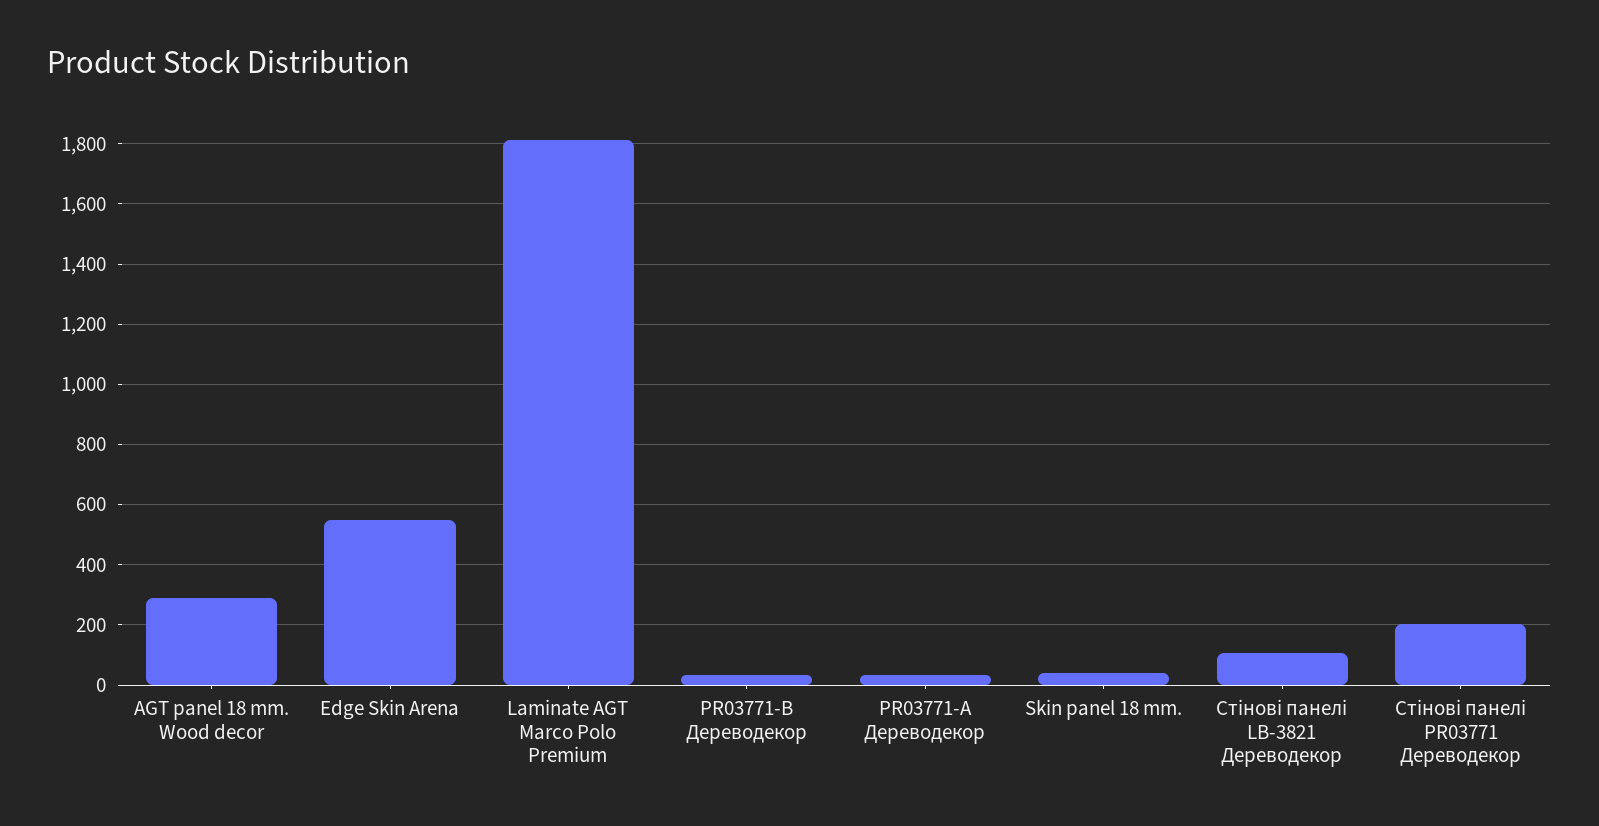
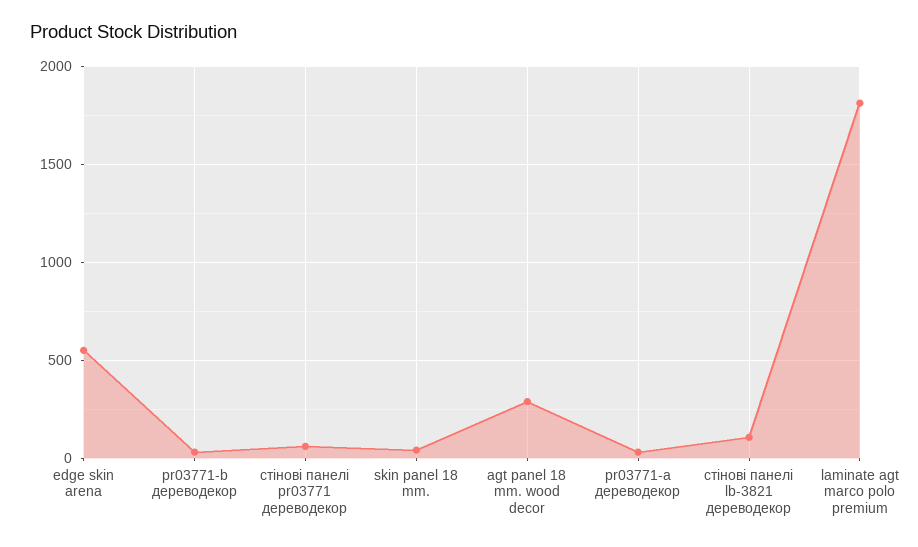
  {
    "AGT panel 18 mm. Wood decor": 280,
    "Edge Skin Arena": 560,
    "Laminate AGT Marco Polo Premium": 1820,
    "PR03771-B Дереводекор": 40,
    "PR03771-А Дереводекор": 40,
    "Skin panel 18 mm.": 40,
    "Стінові панелі LB-3821 Дереводекор": 100,
-   "Стінові панелі PR03771 Дереводекор": 200
+   "Стінові панелі PR03771 Дереводекор": 50
  }

